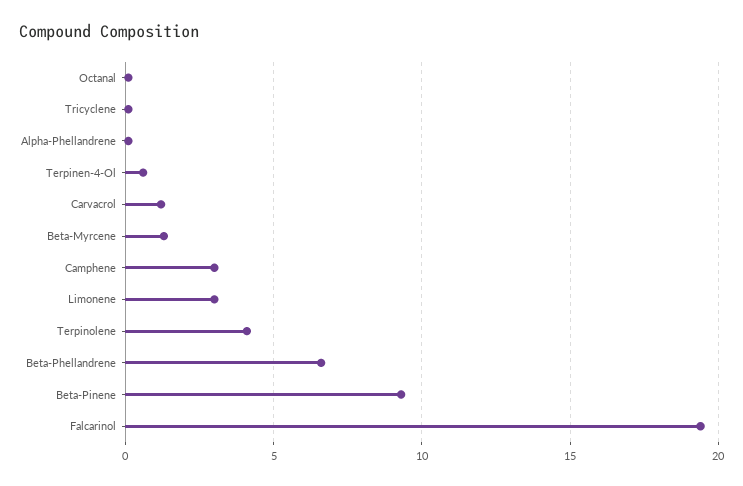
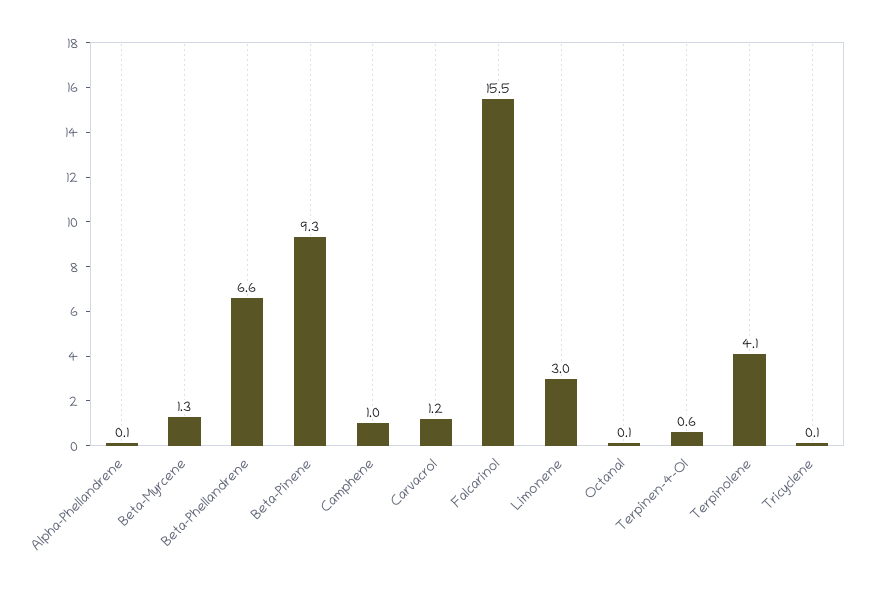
  {
    "Octanal": 0.1,
    "Tricyclene": 0.1,
    "Alpha-Phellandrene": 0.1,
    "Terpinen-4-Ol": 0.6,
    "Carvacrol": 1.2,
    "Beta-Myrcene": 1.3,
-   "Camphene": 3,
+   "Camphene": 1,
    "Limonene": 3,
    "Terpinolene": 4.1,
    "Beta-Phellandrene": 6.6,
    "Beta-Pinene": 9.3,
-   "Falcarinol": 19.5
+   "Falcarinol": 15.5
  }

